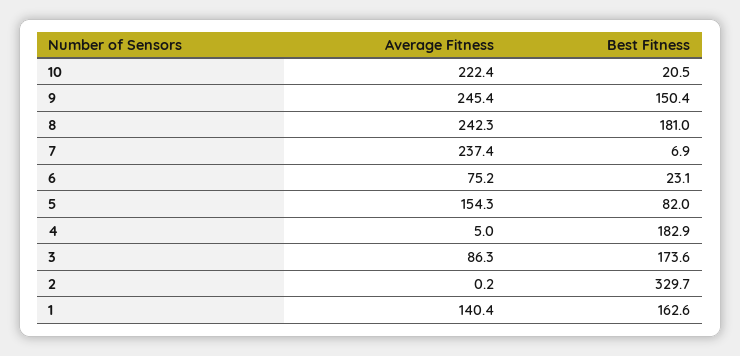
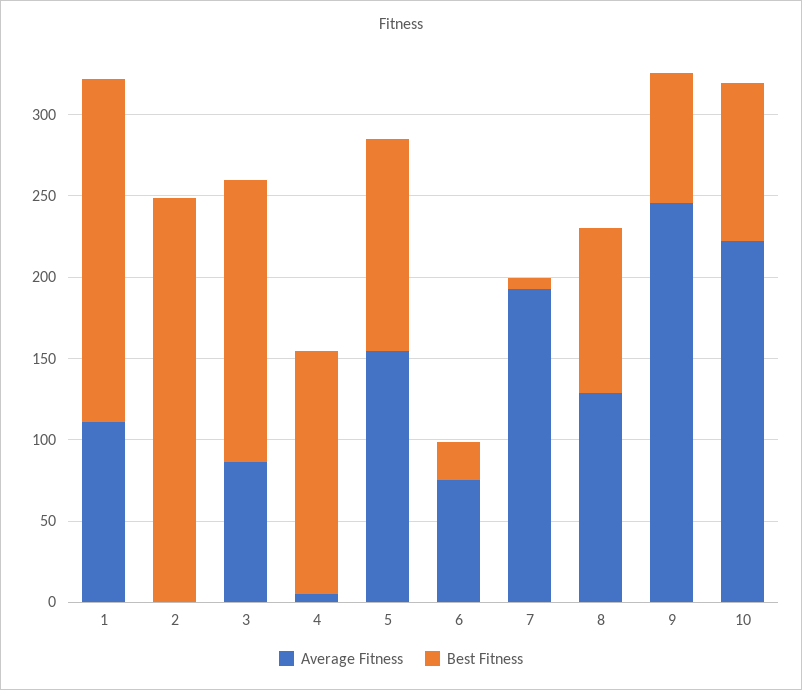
  {
    "Average Fitness": {
      "10": 222.4,
      "9": 245.4,
-     "8": 242.3,
+     "8": 130,
-     "7": 237.4,
+     "7": 190,
      "6": 75.2,
      "5": 154.3,
      "4": 5,
      "3": 86.3,
      "2": 0.2,
-     "1": 140.4
+     "1": 110
    },
    "Best Fitness": {
-     "10": 20.5,
+     "10": 100,
-     "9": 150.4,
+     "9": 80,
-     "8": 181,
+     "8": 100,
      "7": 6.9,
      "6": 23.1,
-     "5": 82,
+     "5": 130,
-     "4": 182.9,
+     "4": 150,
      "3": 173.6,
-     "2": 329.7,
+     "2": 250,
-     "1": 162.6
+     "1": 210
    }
  }

